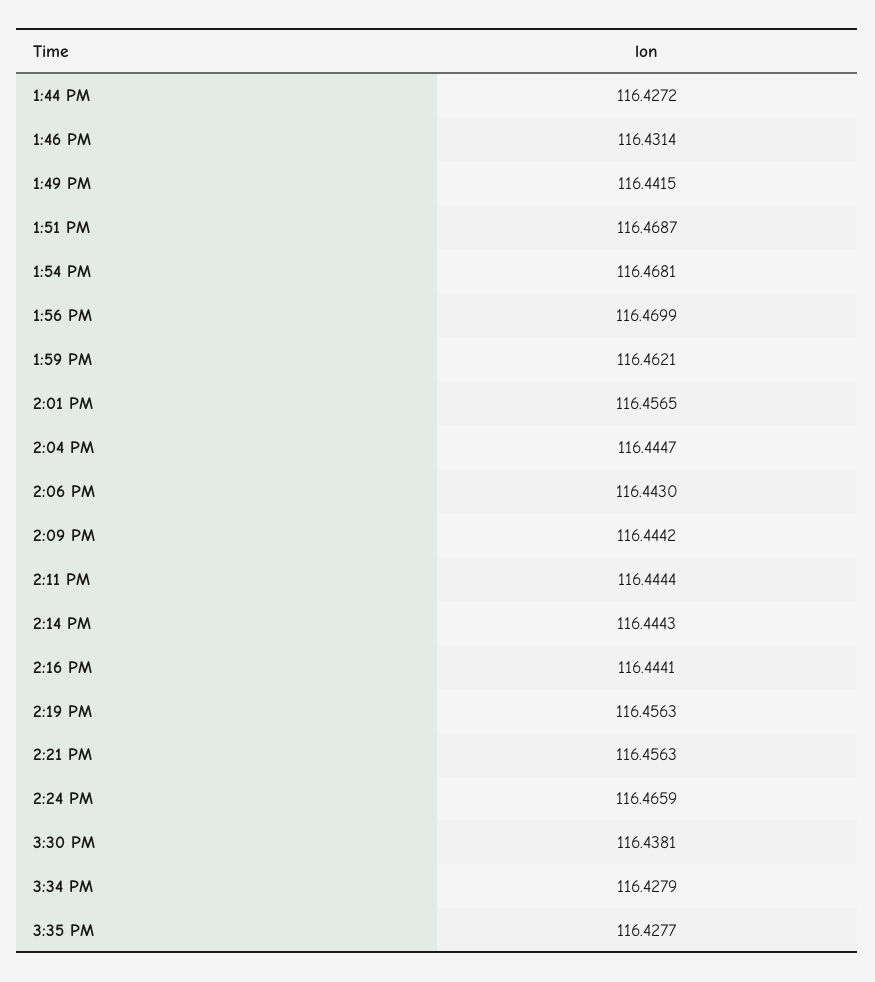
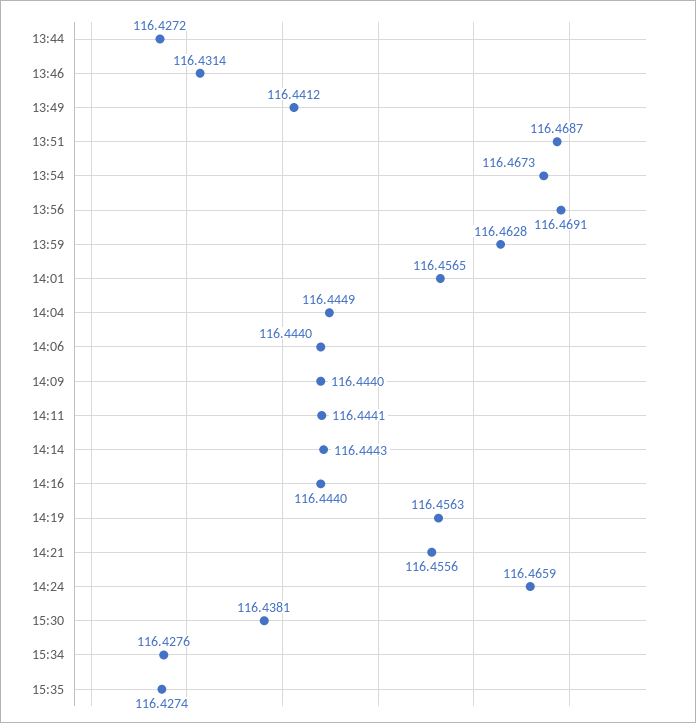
  {
    "1:44 PM": 116.4272,
    "1:46 PM": 116.4314,
-   "1:49 PM": 116.4415,
+   "1:49 PM": 116.4412,
    "1:51 PM": 116.4687,
-   "1:54 PM": 116.4681,
+   "1:54 PM": 116.4673,
-   "1:56 PM": 116.4699,
+   "1:56 PM": 116.4691,
-   "1:59 PM": 116.4621,
+   "1:59 PM": 116.4628,
    "2:01 PM": 116.4565,
-   "2:04 PM": 116.4447,
+   "2:04 PM": 116.4449,
-   "2:06 PM": 116.443,
+   "2:06 PM": 116.444,
-   "2:09 PM": 116.4442,
+   "2:09 PM": 116.444,
-   "2:11 PM": 116.4444,
+   "2:11 PM": 116.4441,
    "2:14 PM": 116.4443,
-   "2:16 PM": 116.4441,
+   "2:16 PM": 116.444,
    "2:19 PM": 116.4563,
-   "2:21 PM": 116.4563,
+   "2:21 PM": 116.4556,
    "2:24 PM": 116.4659,
    "3:30 PM": 116.4381,
-   "3:34 PM": 116.4279,
+   "3:34 PM": 116.4276,
-   "3:35 PM": 116.4277
+   "3:35 PM": 116.4274
  }

